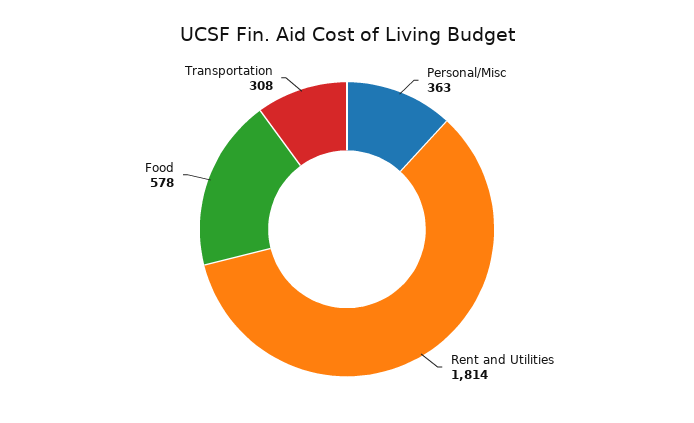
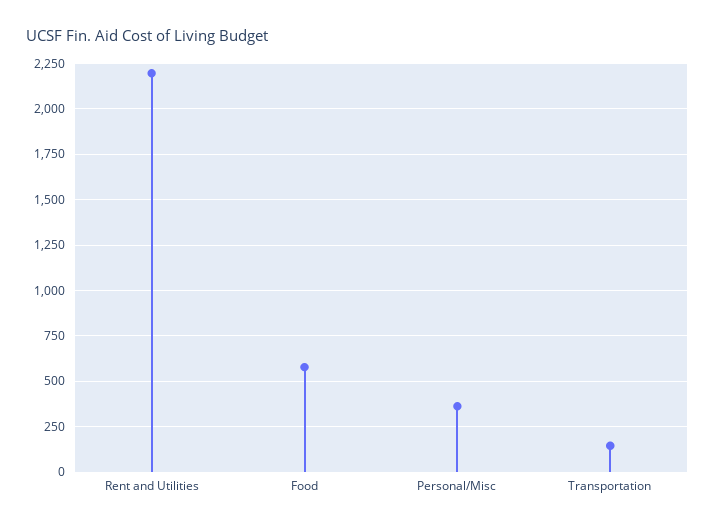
  {
    "Personal/Misc": 363,
-   "Rent and Utilities": 1814,
+   "Rent and Utilities": 2200,
    "Food": 578,
-   "Transportation": 308
+   "Transportation": 150
  }

